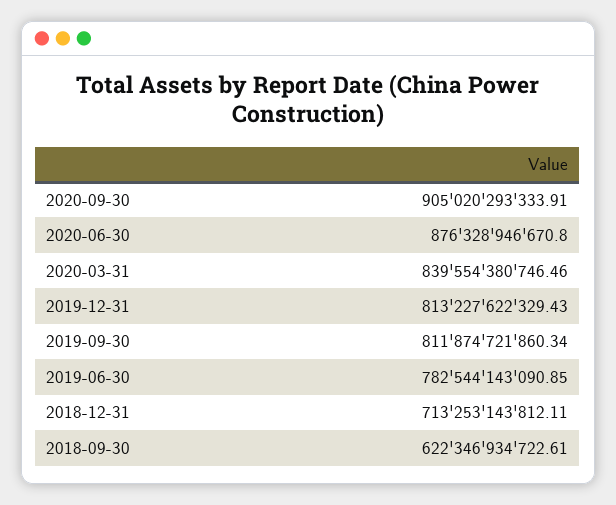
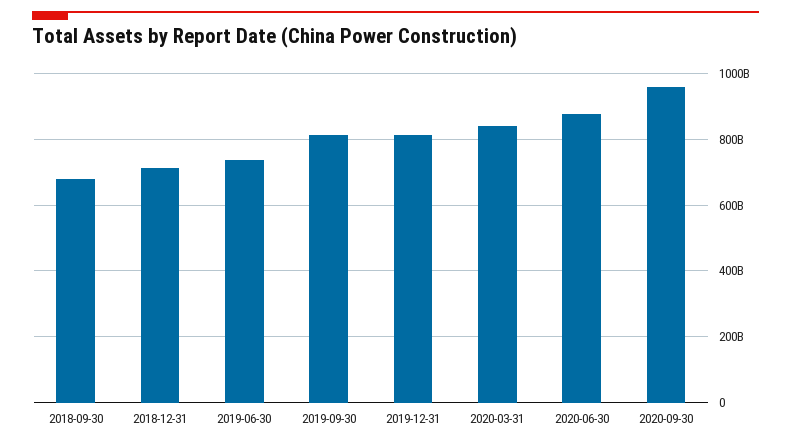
  {
-   "2020-09-30": 905020293333.91,
+   "2020-09-30": 960000000000,
    "2020-06-30": 876328946670.8,
    "2020-03-31": 839554380746.46,
    "2019-12-31": 813227622329.43,
    "2019-09-30": 811874721860.34,
-   "2019-06-30": 782544143090.85,
+   "2019-06-30": 740000000000,
    "2018-12-31": 713253143812.11,
-   "2018-09-30": 622346934722.61
+   "2018-09-30": 680000000000
  }

